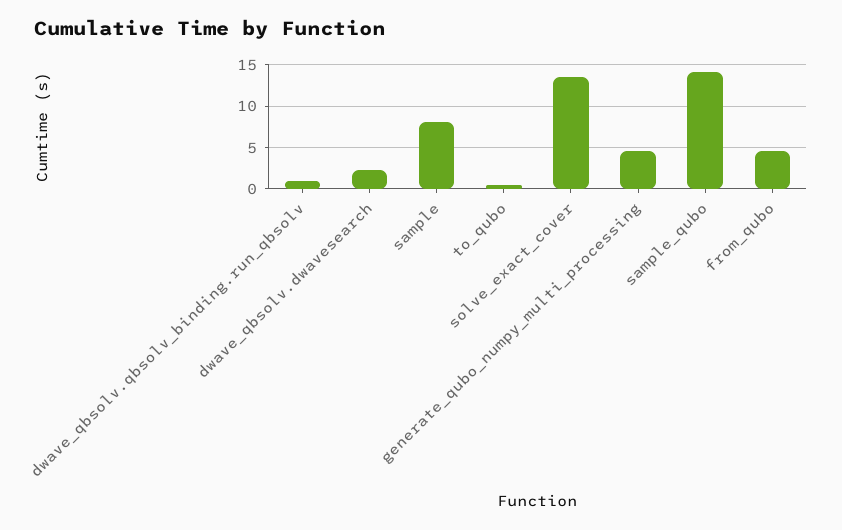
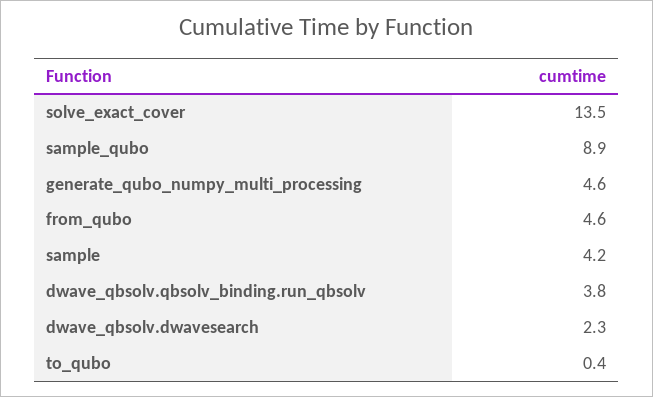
  {
-   "dwave_qbsolv.qbsolv_binding.run_qbsolv": 1,
+   "dwave_qbsolv.qbsolv_binding.run_qbsolv": 3.8,
    "dwave_qbsolv.dwavesearch": 2.3,
-   "sample": 8,
+   "sample": 4.2,
    "to_qubo": 0.4,
    "solve_exact_cover": 13.5,
    "generate_qubo_numpy_multi_processing": 4.6,
-   "sample_qubo": 14,
+   "sample_qubo": 8.9,
    "from_qubo": 4.6
  }

